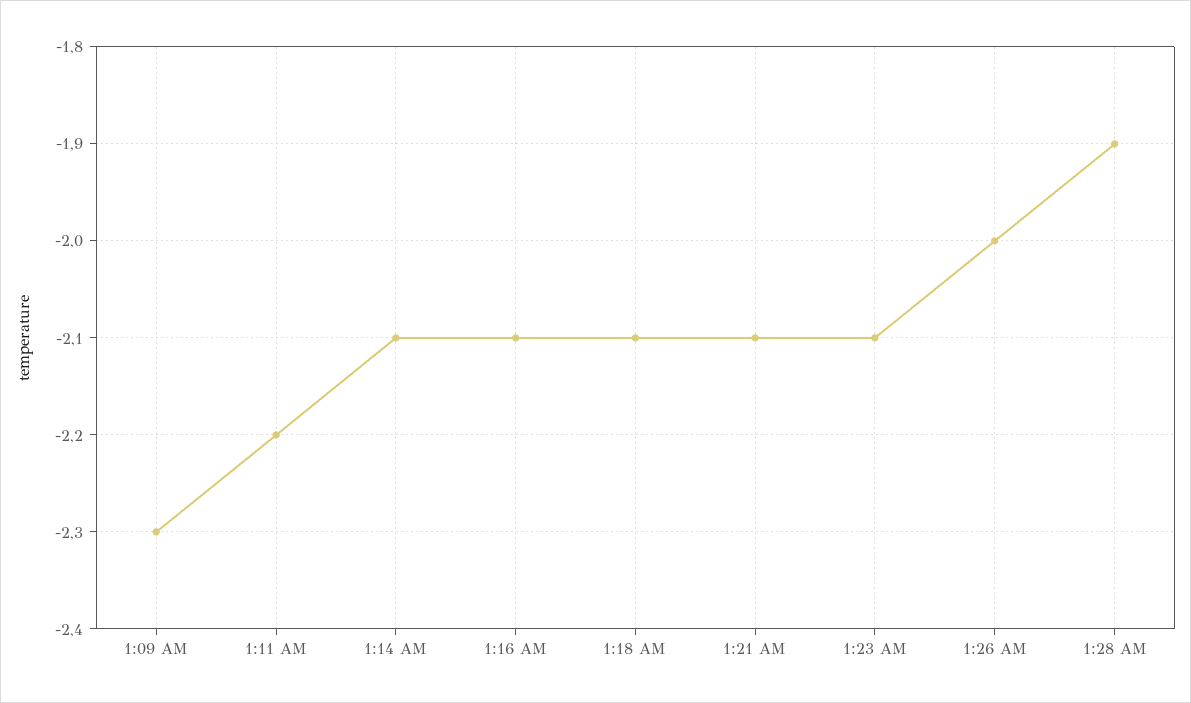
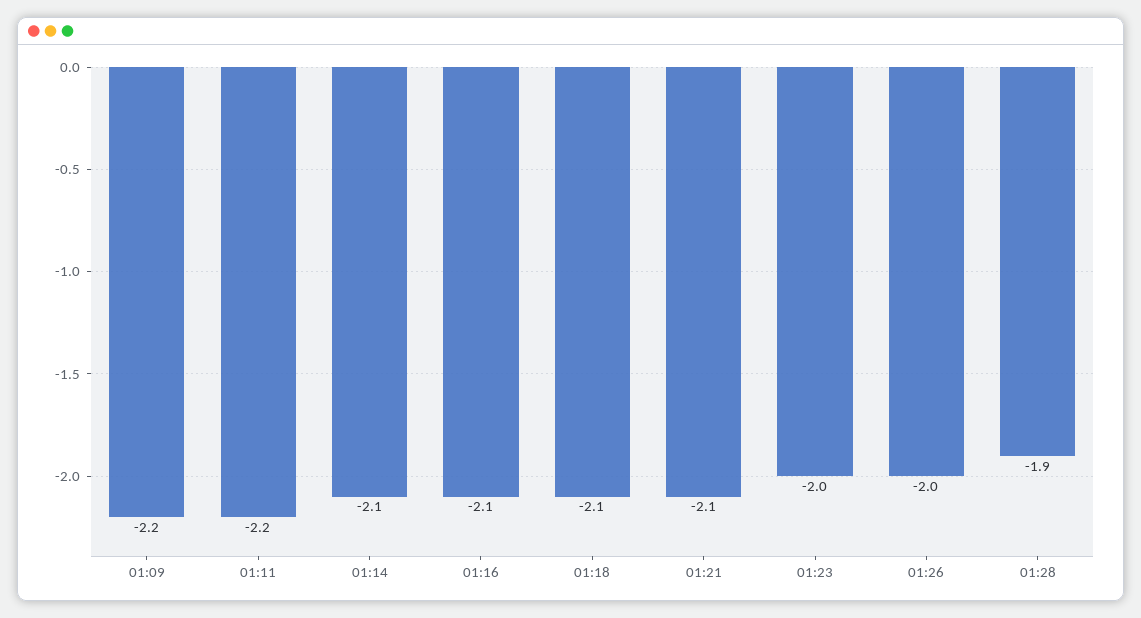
  {
-   "1:09 AM": -2.3,
+   "1:09 AM": -2.2,
    "1:11 AM": -2.2,
    "1:14 AM": -2.1,
    "1:16 AM": -2.1,
    "1:18 AM": -2.1,
    "1:21 AM": -2.1,
-   "1:23 AM": -2.1,
+   "1:23 AM": -2,
    "1:26 AM": -2,
    "1:28 AM": -1.9
  }

